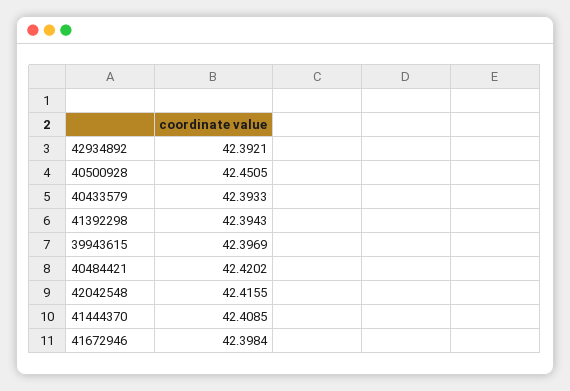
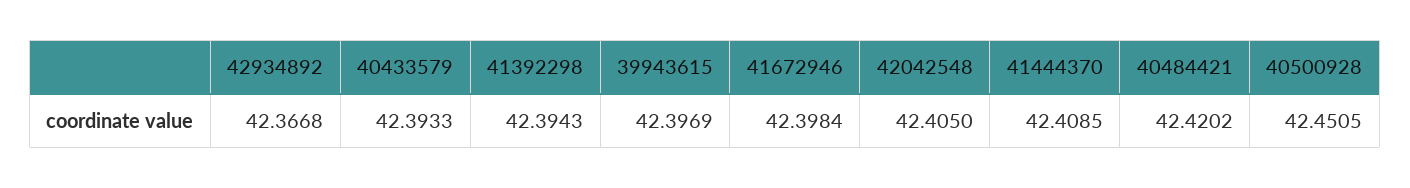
  {
-   "42934892": 42.3921,
+   "42934892": 42.3668,
    "40500928": 42.4505,
    "40433579": 42.3933,
    "41392298": 42.3943,
    "39943615": 42.3969,
    "40484421": 42.4202,
-   "42042548": 42.4155,
+   "42042548": 42.405,
    "41444370": 42.4085,
    "41672946": 42.3984
  }

